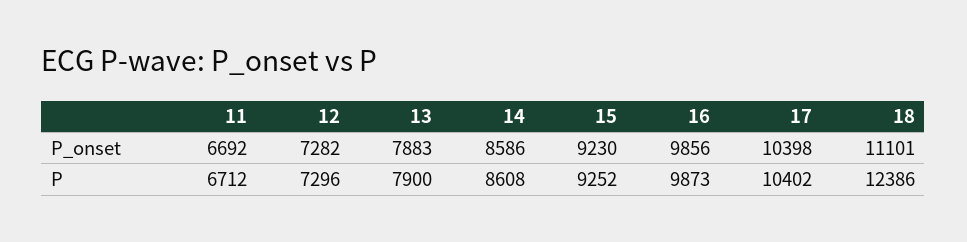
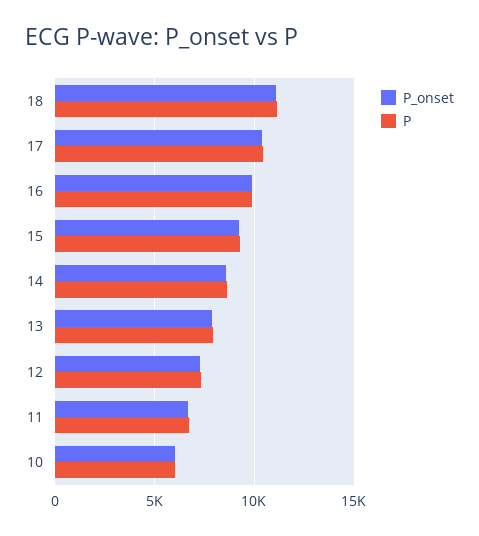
  {
    "P_onset": {
      "11": 6692,
      "12": 7282,
      "13": 7883,
      "14": 8586,
      "15": 9230,
      "16": 9856,
      "17": 10398,
-     "18": 11101
+     "18": 11101,
+     "10": 6000
    },
    "P": {
      "11": 6712,
      "12": 7296,
      "13": 7900,
      "14": 8608,
      "15": 9252,
      "16": 9873,
      "17": 10402,
-     "18": 12386
+     "18": 11000,
+     "10": 6000
    }
  }

